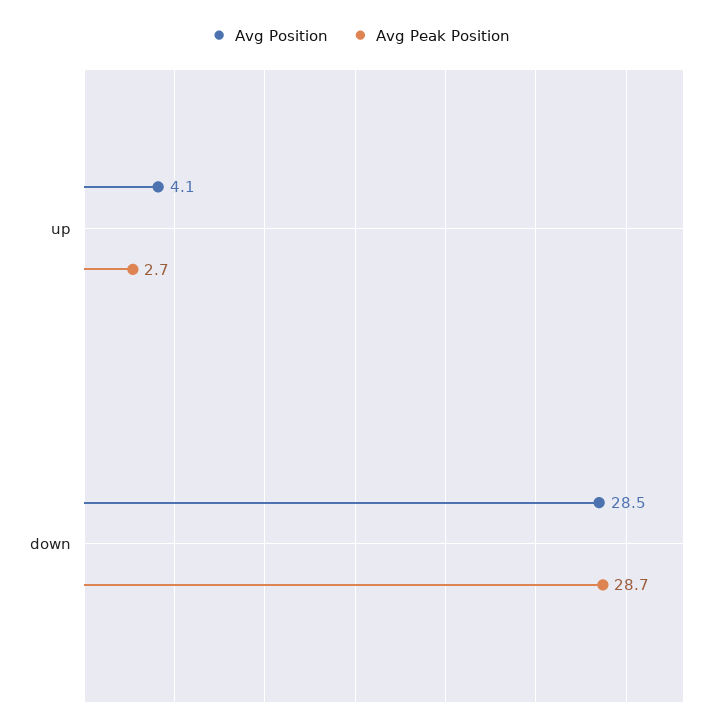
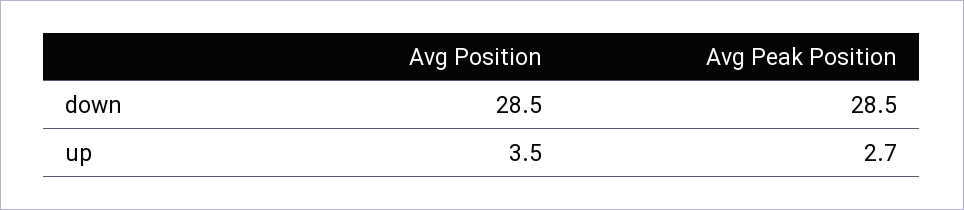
  {
    "Avg Position": {
-     "up": 4.1,
+     "up": 3.5,
      "down": 28.5
    },
    "Avg Peak Position": {
      "up": 2.7,
-     "down": 28.7
+     "down": 28.5
    }
  }

